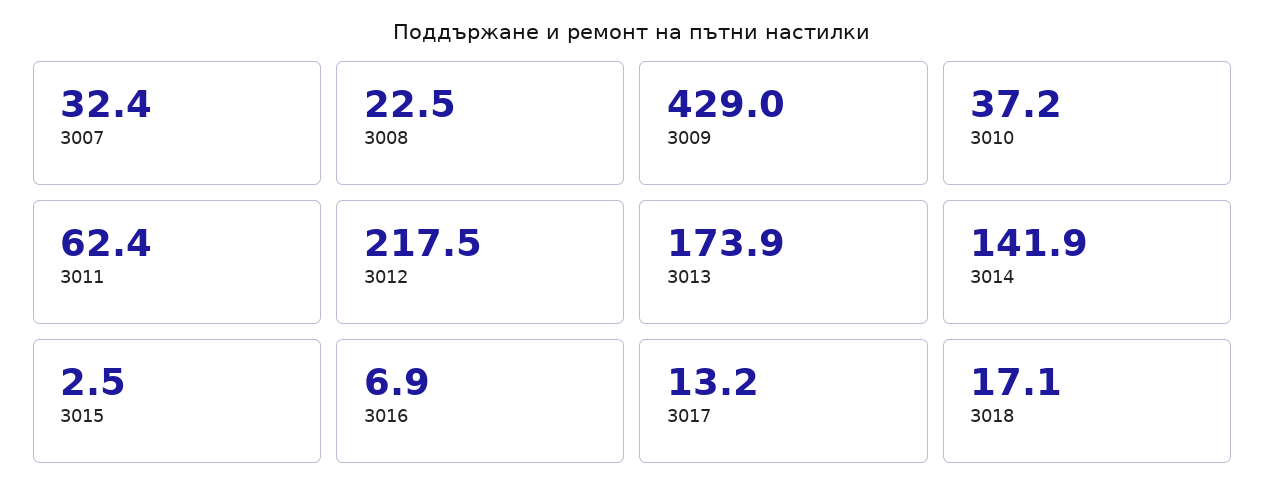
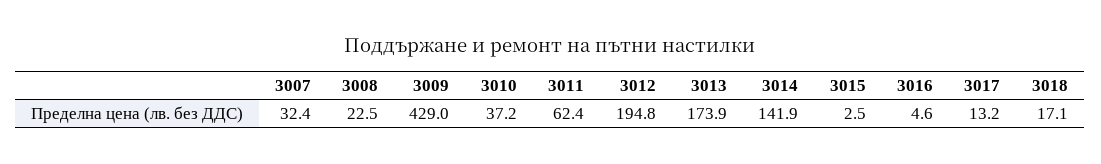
  {
    "3007": 32.4,
    "3008": 22.5,
    "3009": 429,
    "3010": 37.2,
    "3011": 62.4,
-   "3012": 217.5,
+   "3012": 194.8,
    "3013": 173.9,
    "3014": 141.9,
    "3015": 2.5,
-   "3016": 6.9,
+   "3016": 4.6,
    "3017": 13.2,
    "3018": 17.1
  }

